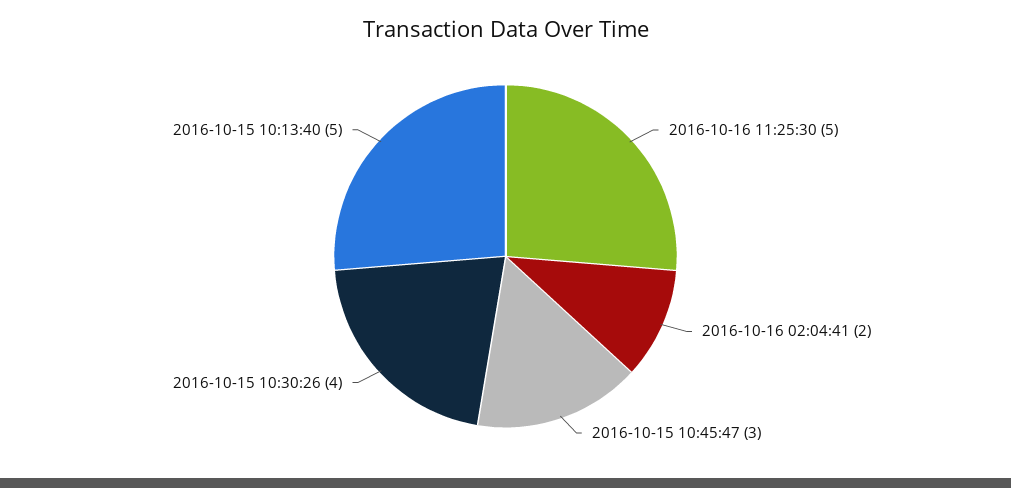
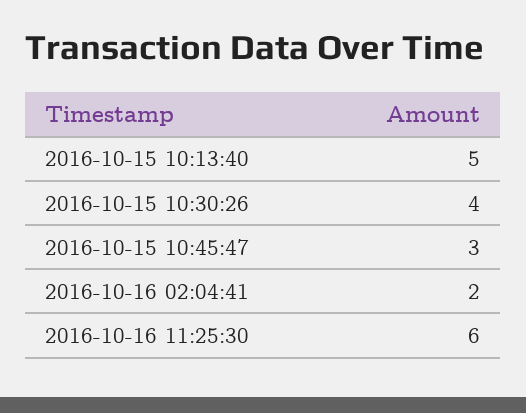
  {
-   "2016-10-16 11:25:30": 5,
+   "2016-10-16 11:25:30": 6,
    "2016-10-16 02:04:41": 2,
    "2016-10-15 10:45:47": 3,
    "2016-10-15 10:30:26": 4,
    "2016-10-15 10:13:40": 5
  }

